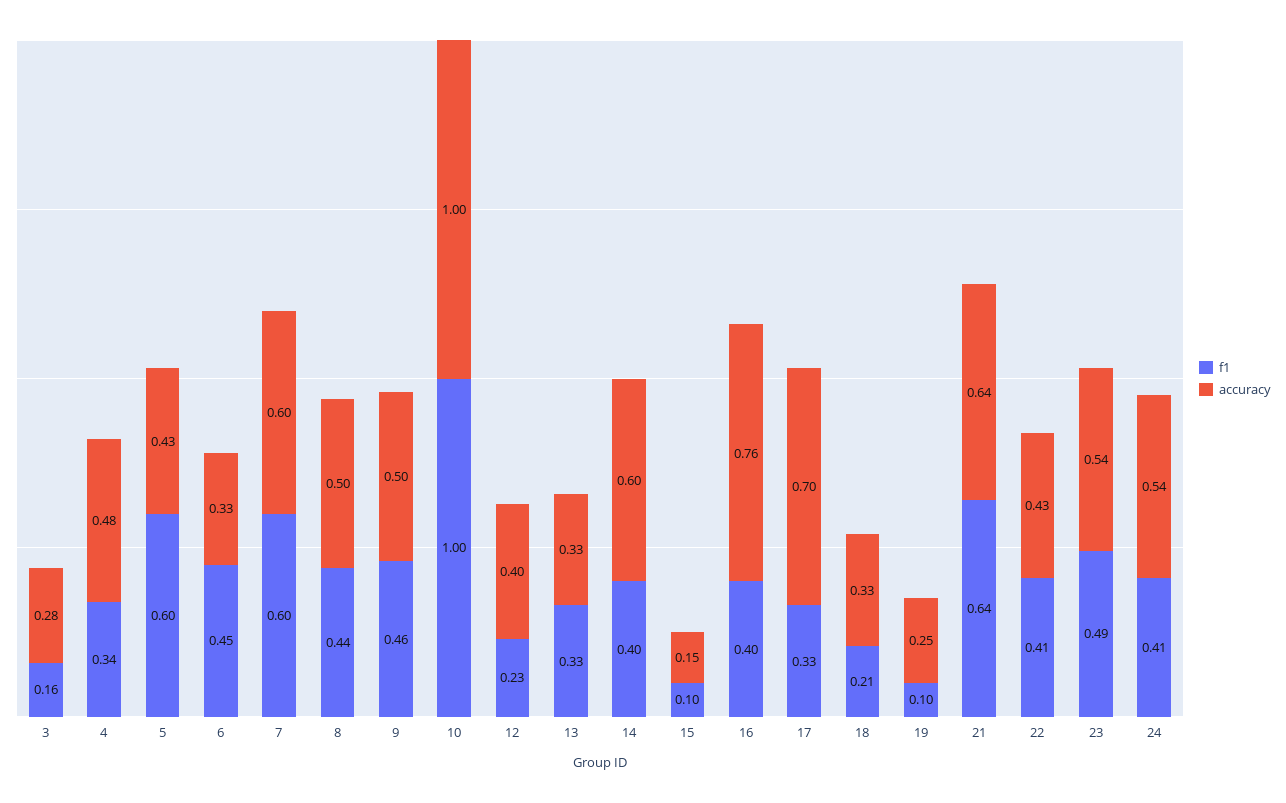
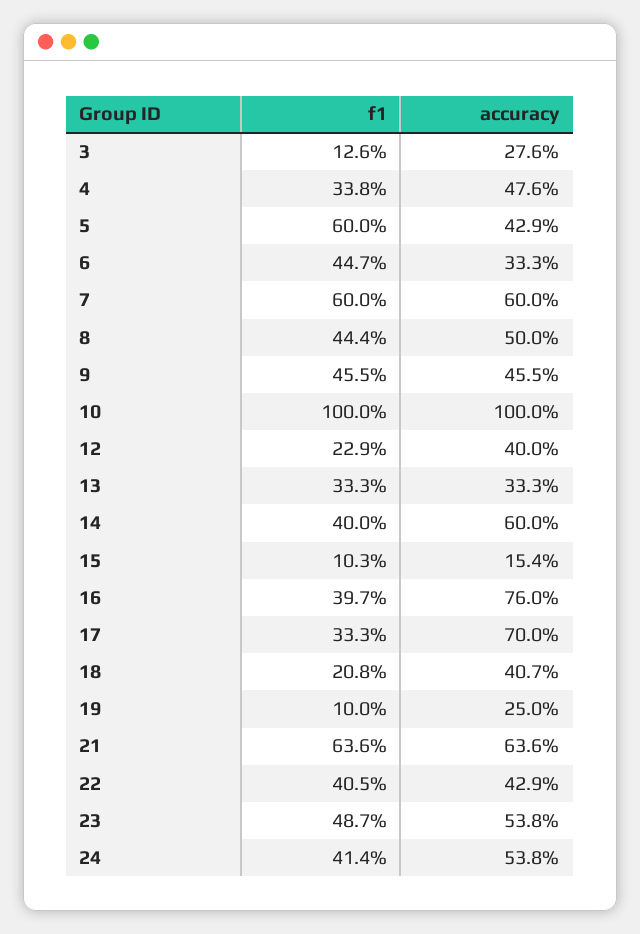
  {
    "f1": {
-     "3": 0.16,
+     "3": 0.126,
      "4": 0.338,
      "5": 0.6,
      "6": 0.447,
      "7": 0.6,
      "8": 0.444,
      "9": 0.455,
      "10": 1,
      "12": 0.229,
      "13": 0.333,
      "14": 0.4,
      "15": 0.103,
      "16": 0.397,
      "17": 0.333,
      "18": 0.208,
      "19": 0.1,
      "21": 0.636,
      "22": 0.405,
      "23": 0.487,
      "24": 0.414
    },
    "accuracy": {
      "3": 0.276,
      "4": 0.476,
      "5": 0.429,
      "6": 0.333,
      "7": 0.6,
      "8": 0.5,
-     "9": 0.5,
+     "9": 0.455,
      "10": 1,
      "12": 0.4,
      "13": 0.333,
      "14": 0.6,
      "15": 0.154,
      "16": 0.76,
      "17": 0.7,
-     "18": 0.33,
+     "18": 0.407,
      "19": 0.25,
      "21": 0.636,
      "22": 0.429,
      "23": 0.538,
      "24": 0.538
    }
  }

